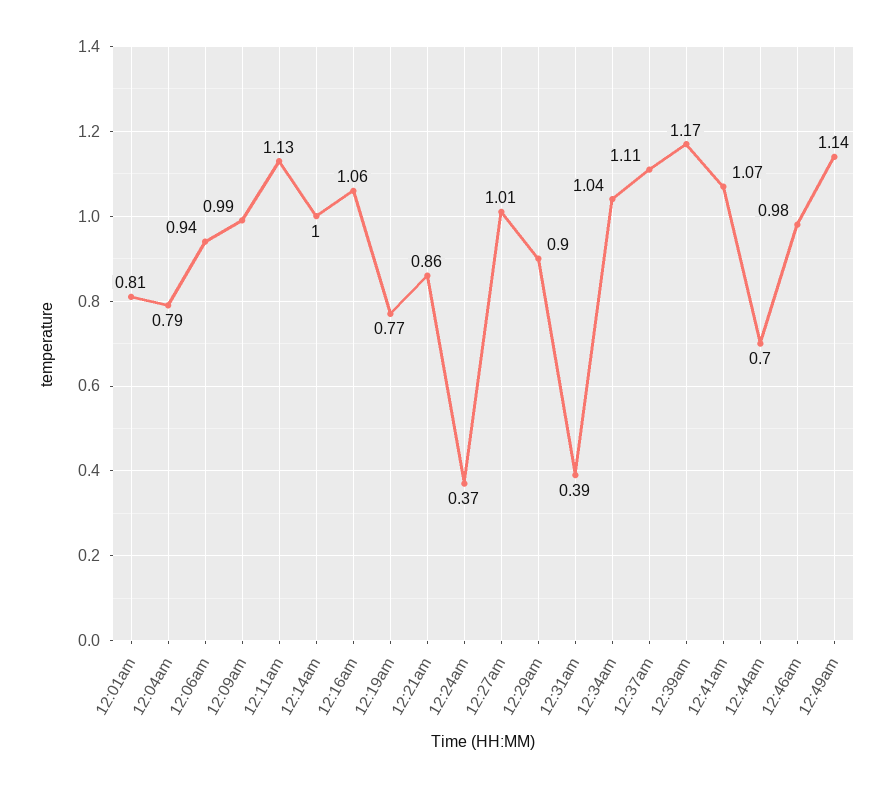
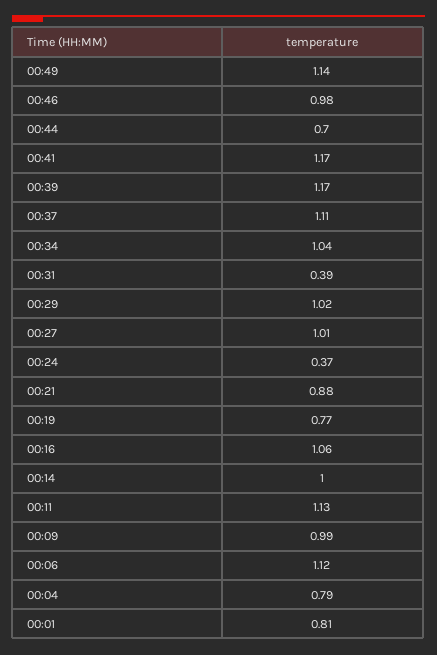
  {
    "12:01am": 0.81,
    "12:04am": 0.79,
-   "12:06am": 0.94,
+   "12:06am": 1.12,
    "12:09am": 0.99,
    "12:11am": 1.13,
    "12:14am": 1,
    "12:16am": 1.06,
    "12:19am": 0.77,
-   "12:21am": 0.86,
+   "12:21am": 0.88,
    "12:24am": 0.37,
    "12:27am": 1.01,
-   "12:29am": 0.9,
+   "12:29am": 1.02,
    "12:31am": 0.39,
    "12:34am": 1.04,
    "12:37am": 1.11,
    "12:39am": 1.17,
-   "12:41am": 1.07,
+   "12:41am": 1.17,
    "12:44am": 0.7,
    "12:46am": 0.98,
    "12:49am": 1.14
  }

